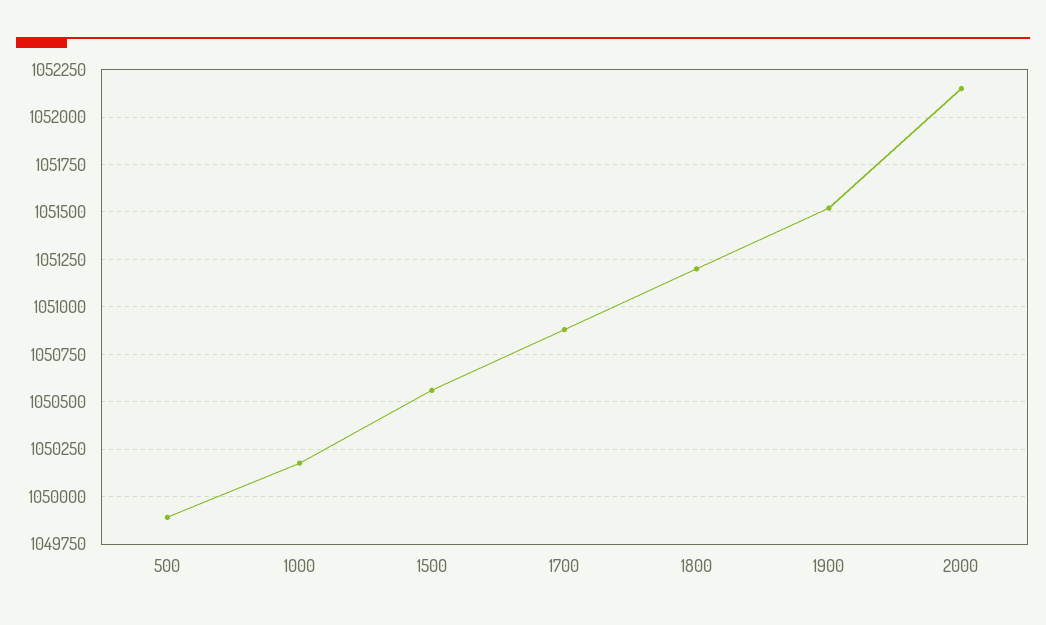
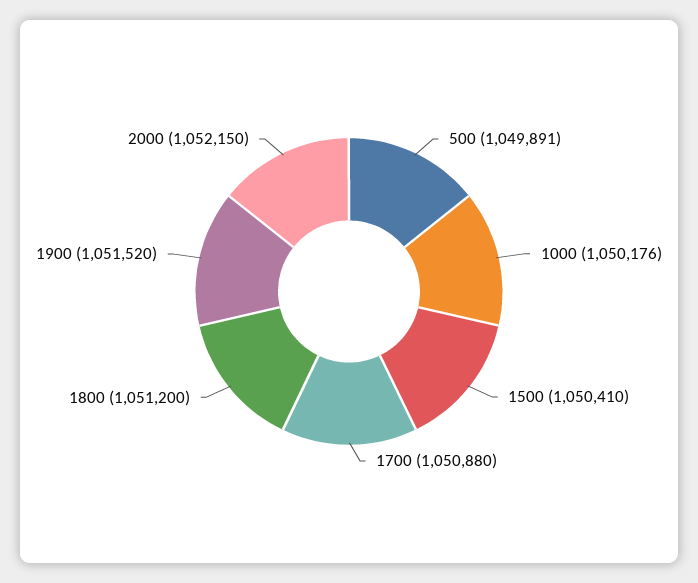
  {
    "500": 1049891,
    "1000": 1050176,
-   "1500": 1050550,
+   "1500": 1050410,
    "1700": 1050880,
    "1800": 1051200,
    "1900": 1051520,
    "2000": 1052150
  }

